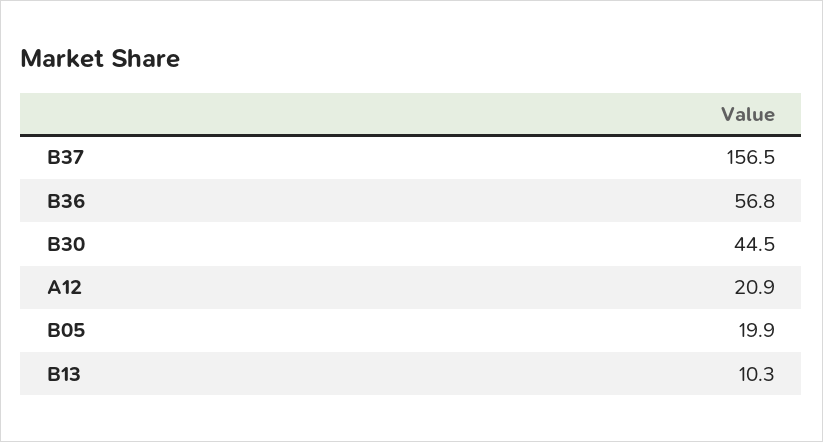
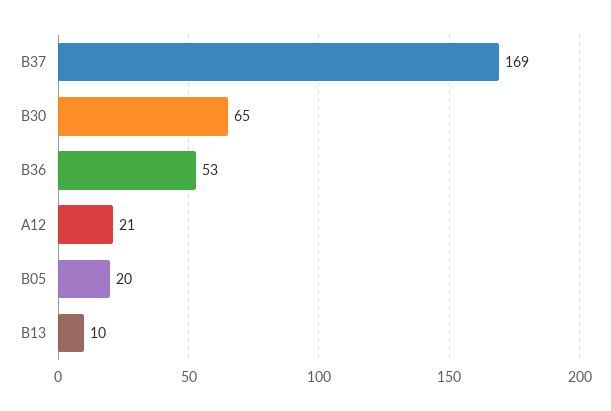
  {
-   "B37": 156.5,
+   "B37": 169,
-   "B36": 56.8,
+   "B36": 53,
-   "B30": 44.5,
+   "B30": 65,
    "A12": 20.9,
    "B05": 19.9,
    "B13": 10.3
  }

